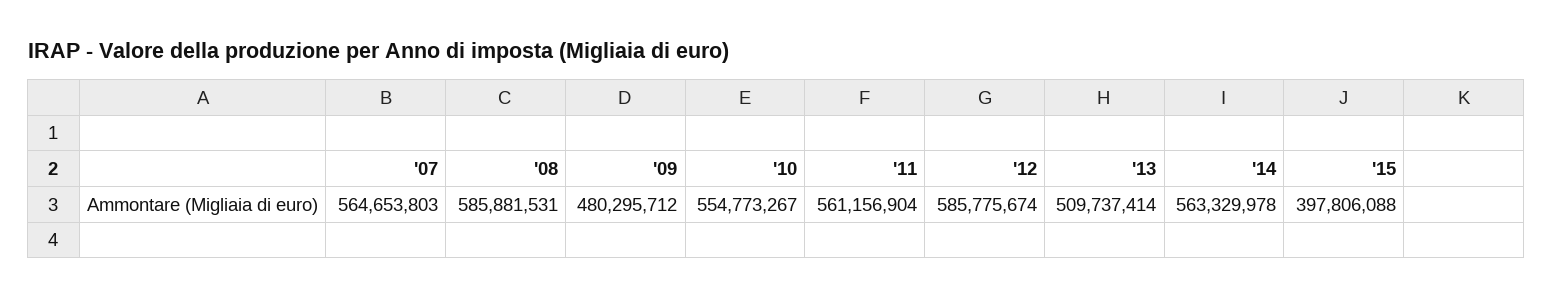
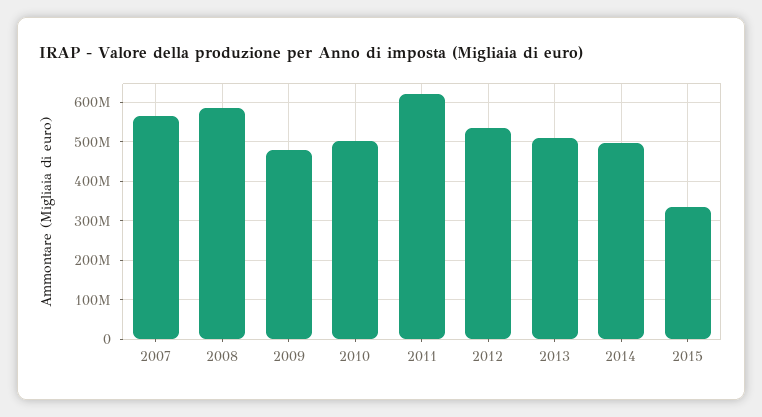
  {
    "'07": 564653803,
    "'08": 585881531,
    "'09": 480295712,
-   "'10": 554773267,
+   "'10": 500000000,
-   "'11": 561156904,
+   "'11": 620000000,
-   "'12": 585775674,
+   "'12": 540000000,
    "'13": 509737414,
-   "'14": 563329978,
+   "'14": 500000000,
-   "'15": 397806088
+   "'15": 340000000
  }

